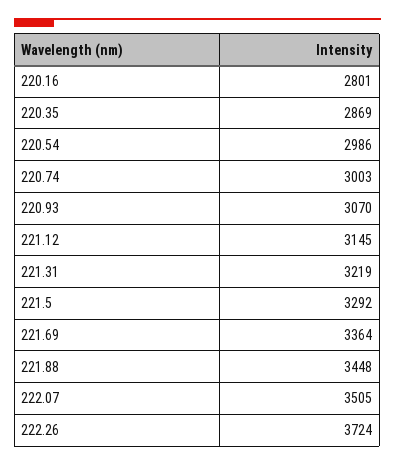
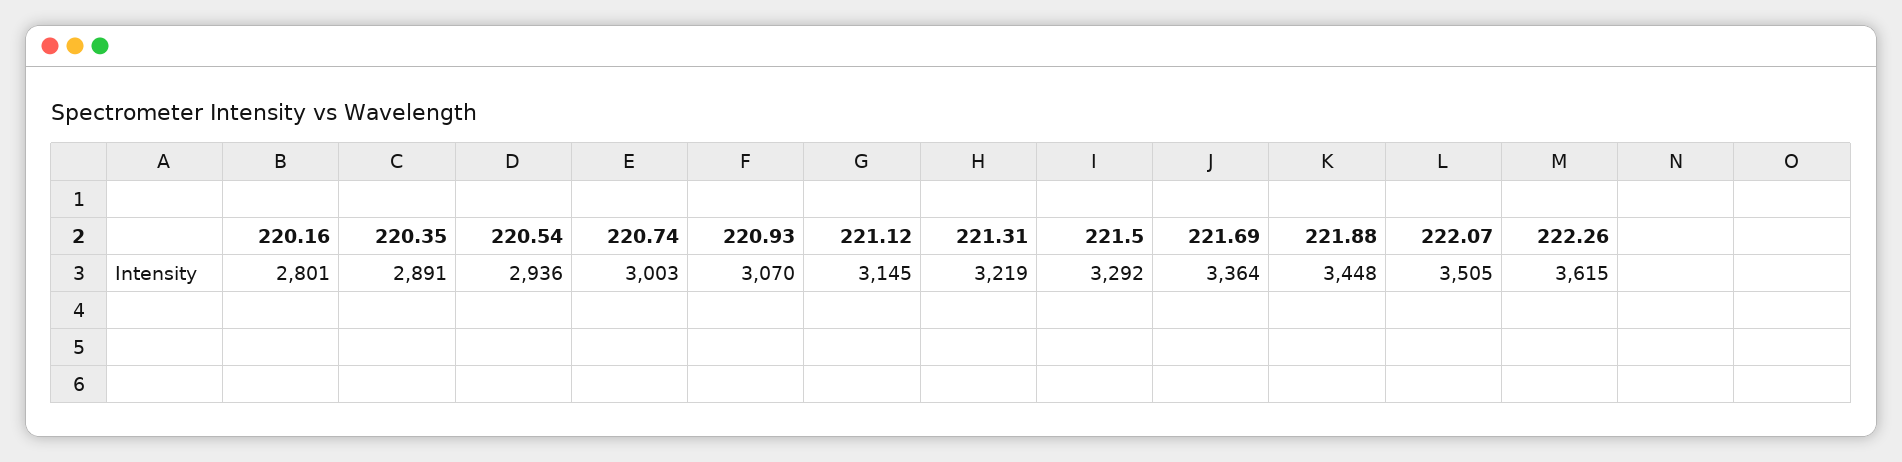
  {
    "220.16": 2801,
-   "220.35": 2869,
+   "220.35": 2891,
-   "220.54": 2986,
+   "220.54": 2936,
    "220.74": 3003,
    "220.93": 3070,
    "221.12": 3145,
    "221.31": 3219,
    "221.5": 3292,
    "221.69": 3364,
    "221.88": 3448,
    "222.07": 3505,
-   "222.26": 3724
+   "222.26": 3615
  }

